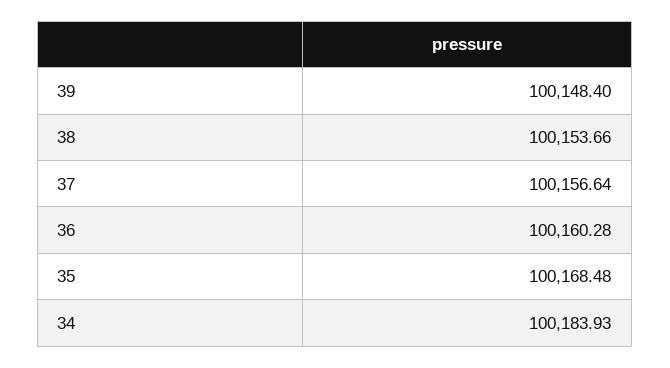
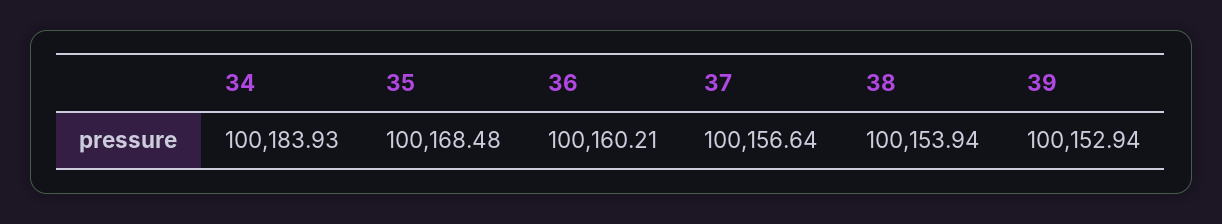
  {
-   "39": 100148.4,
+   "39": 100152.94,
-   "38": 100153.66,
+   "38": 100153.94,
    "37": 100156.64,
-   "36": 100160.28,
+   "36": 100160.21,
    "35": 100168.48,
    "34": 100183.93
  }

